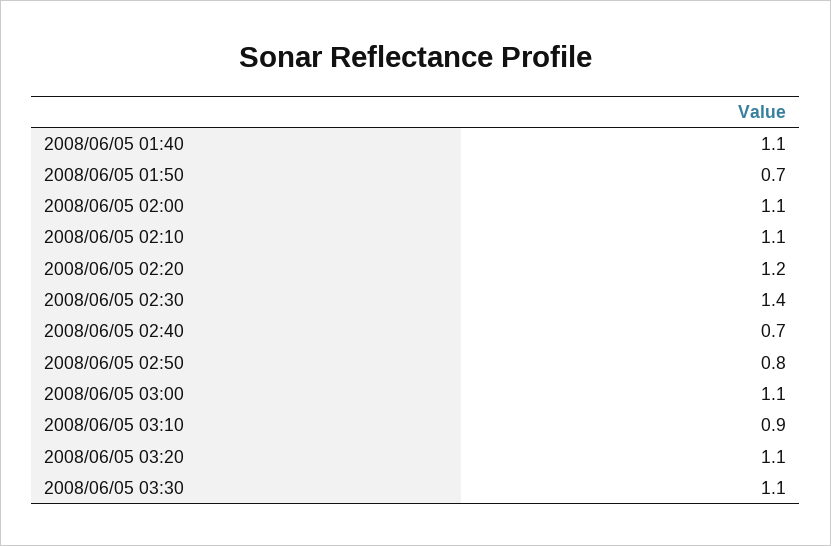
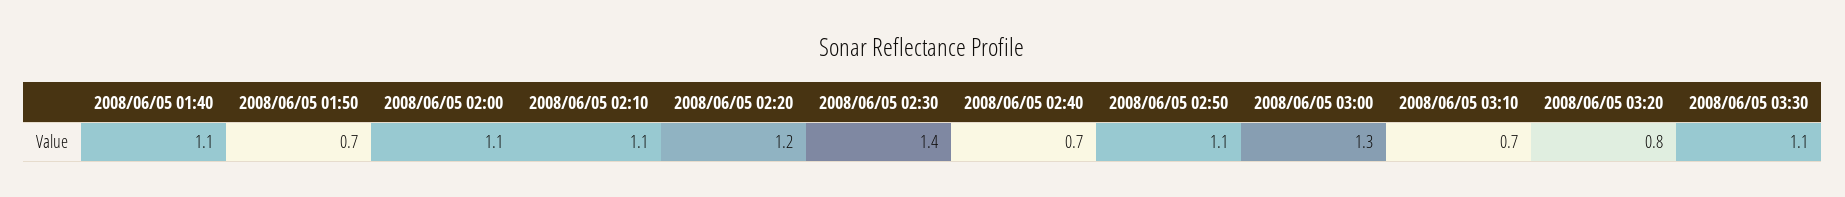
  {
    "2008/06/05 01:40": 1.1,
    "2008/06/05 01:50": 0.7,
    "2008/06/05 02:00": 1.1,
    "2008/06/05 02:10": 1.1,
    "2008/06/05 02:20": 1.2,
    "2008/06/05 02:30": 1.4,
    "2008/06/05 02:40": 0.7,
-   "2008/06/05 02:50": 0.8,
+   "2008/06/05 02:50": 1.1,
-   "2008/06/05 03:00": 1.1,
+   "2008/06/05 03:00": 1.3,
-   "2008/06/05 03:10": 0.9,
+   "2008/06/05 03:10": 0.7,
-   "2008/06/05 03:20": 1.1,
+   "2008/06/05 03:20": 0.8,
    "2008/06/05 03:30": 1.1
  }

